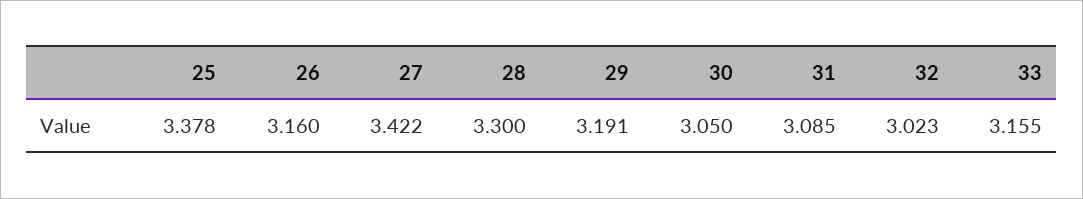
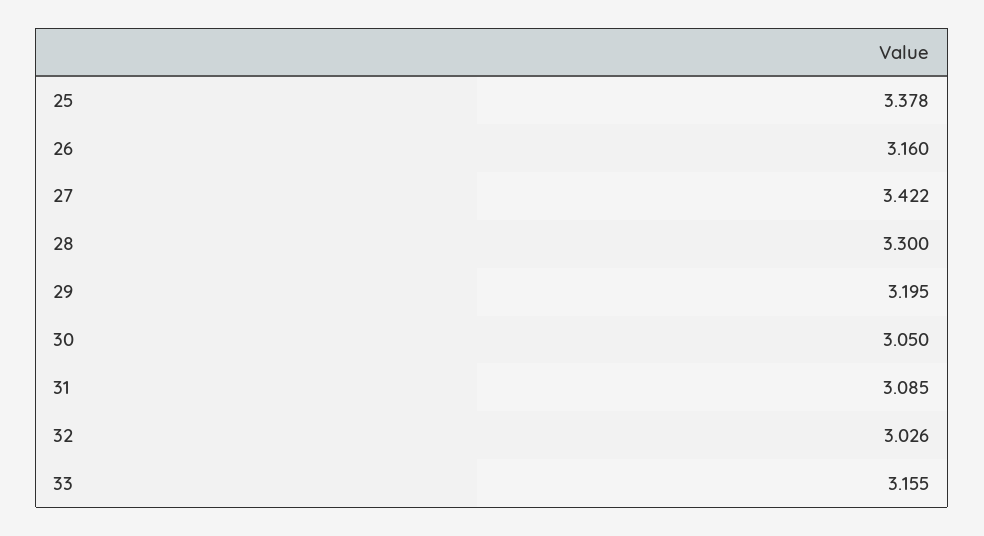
  {
    "25": 3.378,
    "26": 3.16,
    "27": 3.422,
    "28": 3.3,
-   "29": 3.191,
+   "29": 3.195,
    "30": 3.05,
    "31": 3.085,
-   "32": 3.023,
+   "32": 3.026,
    "33": 3.155
  }

